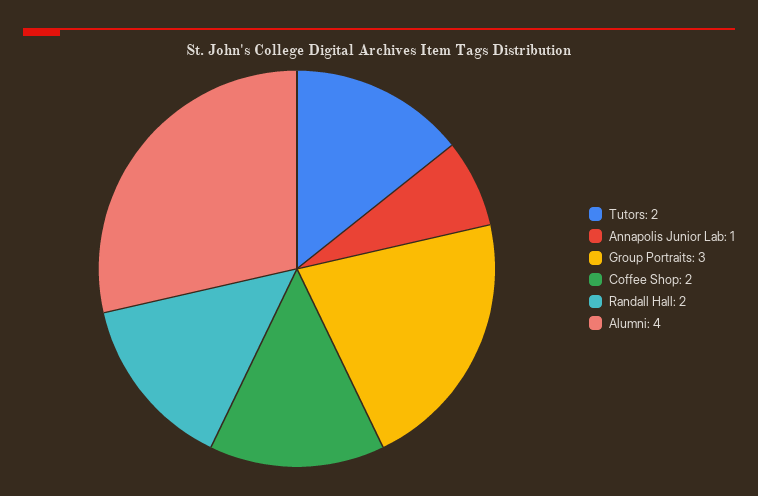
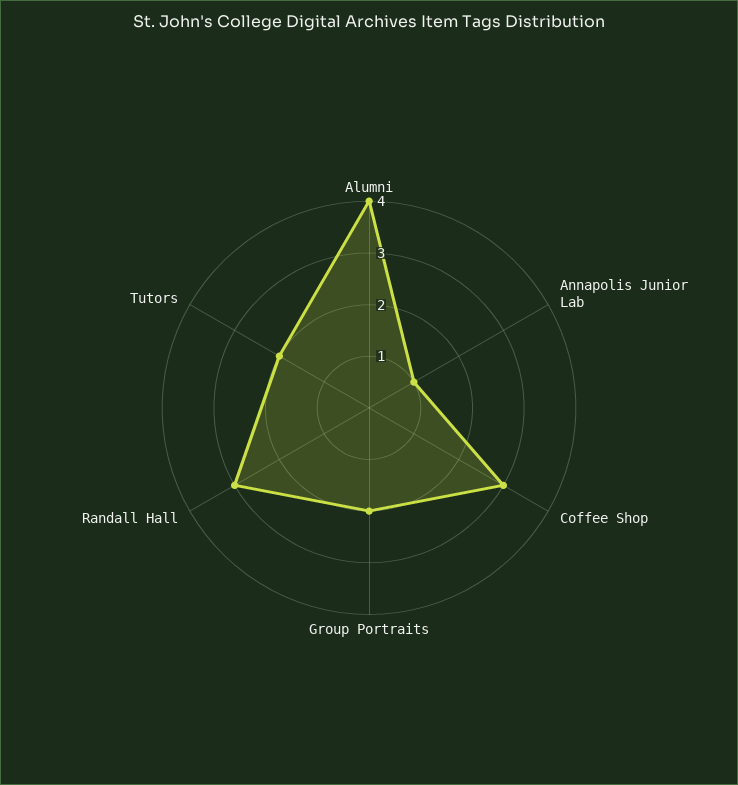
  {
    "Tutors": 2,
    "Annapolis Junior Lab": 1,
-   "Group Portraits": 3,
+   "Group Portraits": 2,
-   "Coffee Shop": 2,
+   "Coffee Shop": 3,
-   "Randall Hall": 2,
+   "Randall Hall": 3,
    "Alumni": 4
  }

